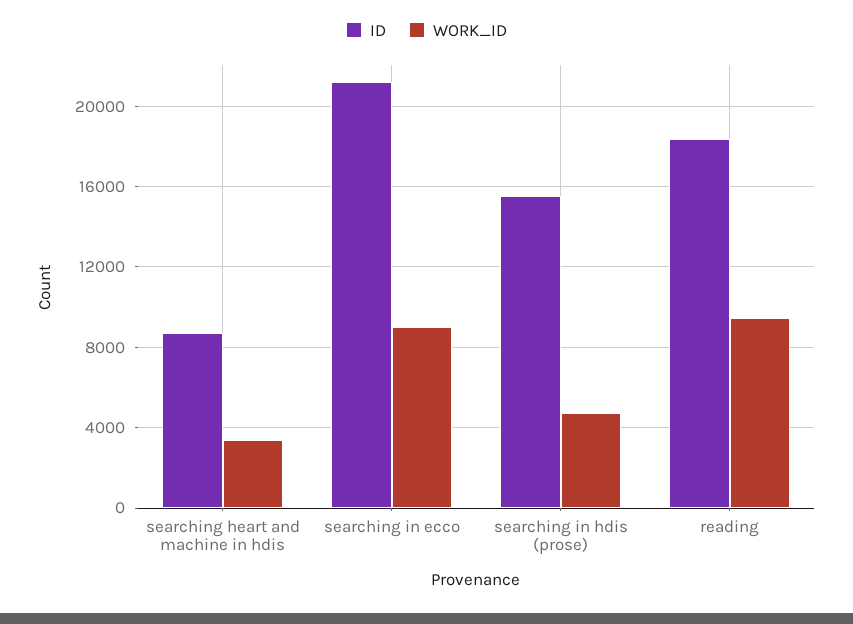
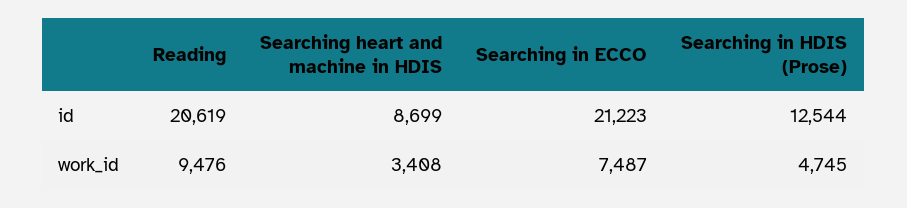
  {
    "ID": {
      "searching heart and machine in hdis": 8699,
      "searching in ecco": 21223,
-     "searching in hdis (prose)": 15500,
+     "searching in hdis (prose)": 12544,
-     "reading": 18500
+     "reading": 20619
    },
    "WORK_ID": {
      "searching heart and machine in hdis": 3408,
-     "searching in ecco": 9000,
+     "searching in ecco": 7487,
      "searching in hdis (prose)": 4745,
      "reading": 9476
    }
  }

